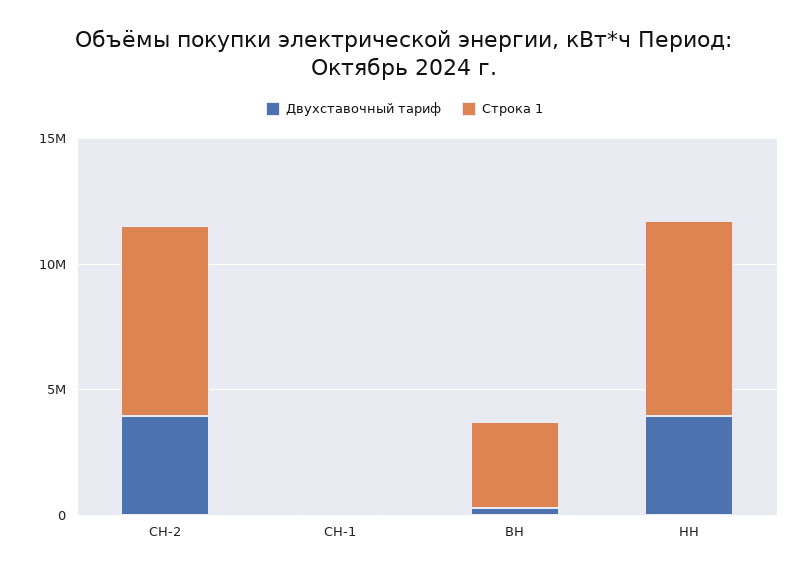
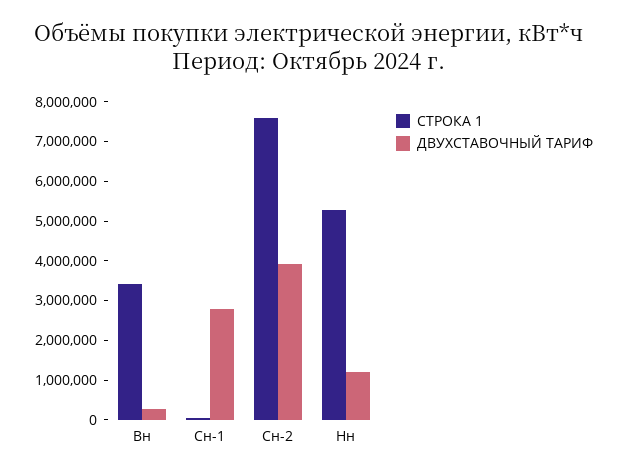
  {
    "Двухставочный тариф": {
      "СН-2": 4000000,
-     "СН-1": 0,
+     "СН-1": 2750000,
      "ВН": 250000,
-     "НН": 4000000
+     "НН": 1250000
    },
    "Строка 1": {
      "СН-2": 7500000,
      "СН-1": 0,
      "ВН": 3500000,
-     "НН": 8000000
+     "НН": 5250000
    }
  }

